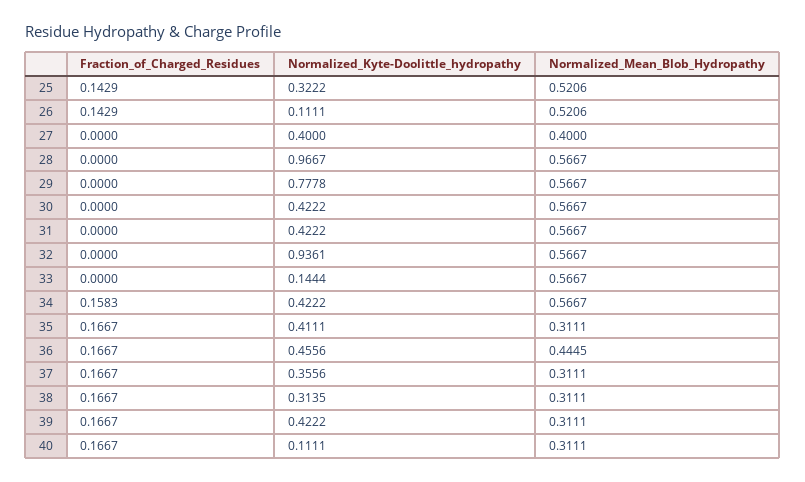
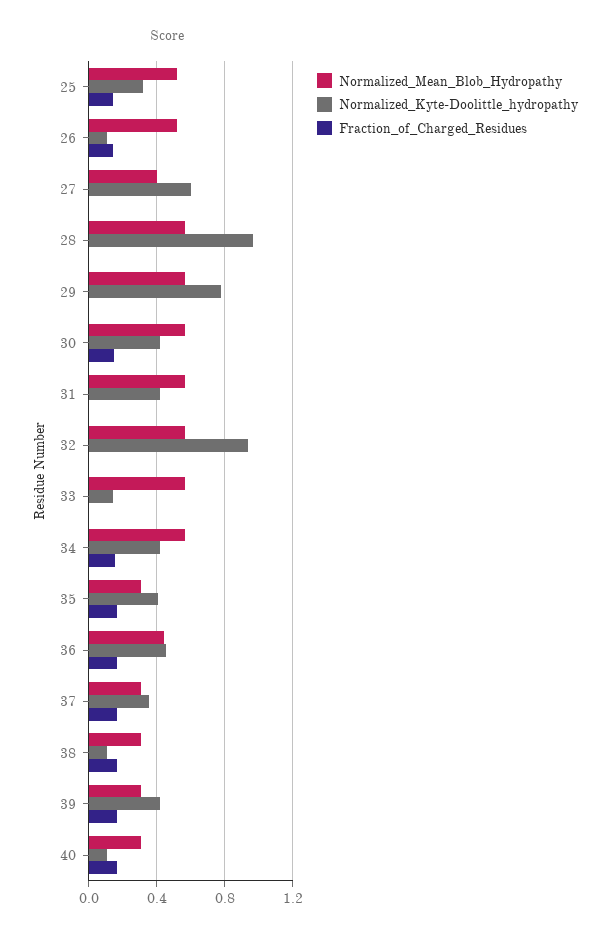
  {
    "Fraction_of_Charged_Residues": {
      "25": 0.1429,
      "26": 0.1429,
      "27": 0,
      "28": 0,
      "29": 0,
-     "30": 0,
+     "30": 0.15,
      "31": 0,
      "32": 0,
      "33": 0,
      "34": 0.1583,
      "35": 0.1667,
      "36": 0.1667,
      "37": 0.1667,
      "38": 0.1667,
      "39": 0.1667,
      "40": 0.1667
    },
    "Normalized_Kyte-Doolittle_hydropathy": {
      "25": 0.3222,
      "26": 0.1111,
-     "27": 0.4,
+     "27": 0.6,
      "28": 0.9667,
      "29": 0.7778,
      "30": 0.4222,
      "31": 0.4222,
      "32": 0.9361,
      "33": 0.1444,
      "34": 0.4222,
      "35": 0.4111,
      "36": 0.4556,
      "37": 0.3556,
-     "38": 0.3135,
+     "38": 0.1,
      "39": 0.4222,
      "40": 0.1111
    },
    "Normalized_Mean_Blob_Hydropathy": {
      "25": 0.5206,
      "26": 0.5206,
      "27": 0.4,
      "28": 0.5667,
      "29": 0.5667,
      "30": 0.5667,
      "31": 0.5667,
      "32": 0.5667,
      "33": 0.5667,
      "34": 0.5667,
      "35": 0.3111,
      "36": 0.4445,
      "37": 0.3111,
      "38": 0.3111,
      "39": 0.3111,
      "40": 0.3111
    }
  }

